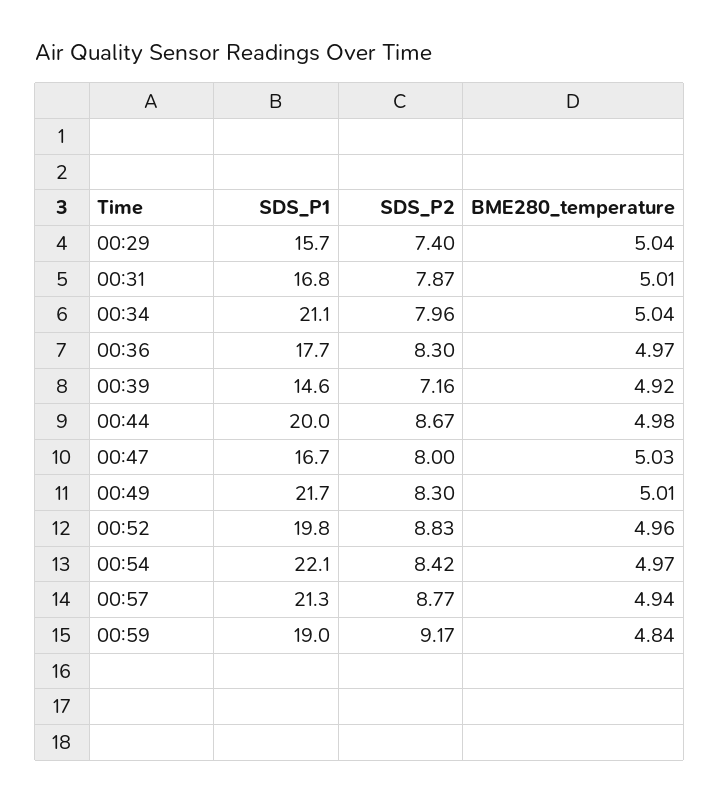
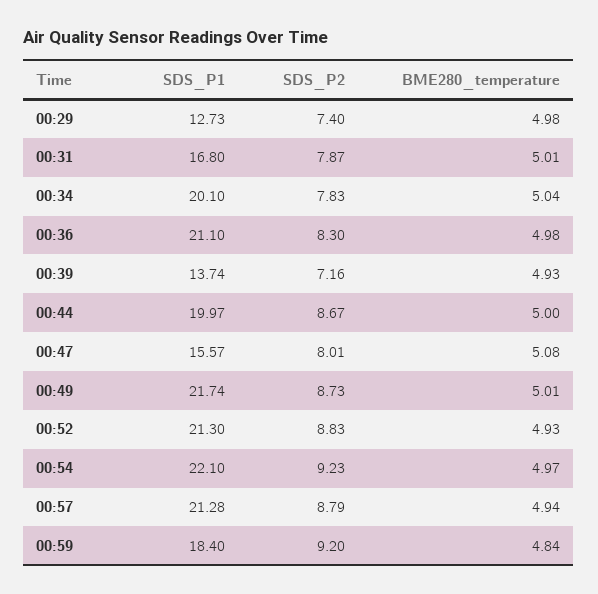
  {
    "SDS_P1": {
-     "00:29": 15.7,
+     "00:29": 12.73,
      "00:31": 16.8,
-     "00:34": 21.1,
+     "00:34": 20.1,
-     "00:36": 17.7,
+     "00:36": 21.1,
-     "00:39": 14.6,
+     "00:39": 13.74,
      "00:44": 19.97,
-     "00:47": 16.7,
+     "00:47": 15.57,
      "00:49": 21.74,
-     "00:52": 19.8,
+     "00:52": 21.3,
      "00:54": 22.1,
      "00:57": 21.28,
-     "00:59": 19
+     "00:59": 18.4
    },
    "SDS_P2": {
      "00:29": 7.4,
      "00:31": 7.87,
-     "00:34": 7.96,
+     "00:34": 7.83,
      "00:36": 8.3,
      "00:39": 7.16,
      "00:44": 8.67,
-     "00:47": 8,
+     "00:47": 8.01,
-     "00:49": 8.3,
+     "00:49": 8.73,
      "00:52": 8.83,
-     "00:54": 8.42,
+     "00:54": 9.23,
-     "00:57": 8.77,
+     "00:57": 8.79,
-     "00:59": 9.17
+     "00:59": 9.2
    },
    "BME280_temperature": {
-     "00:29": 5.04,
+     "00:29": 4.98,
      "00:31": 5.01,
      "00:34": 5.04,
-     "00:36": 4.97,
+     "00:36": 4.98,
-     "00:39": 4.92,
+     "00:39": 4.93,
-     "00:44": 4.98,
+     "00:44": 5,
-     "00:47": 5.03,
+     "00:47": 5.08,
      "00:49": 5.01,
-     "00:52": 4.96,
+     "00:52": 4.93,
      "00:54": 4.97,
      "00:57": 4.94,
      "00:59": 4.84
    }
  }

